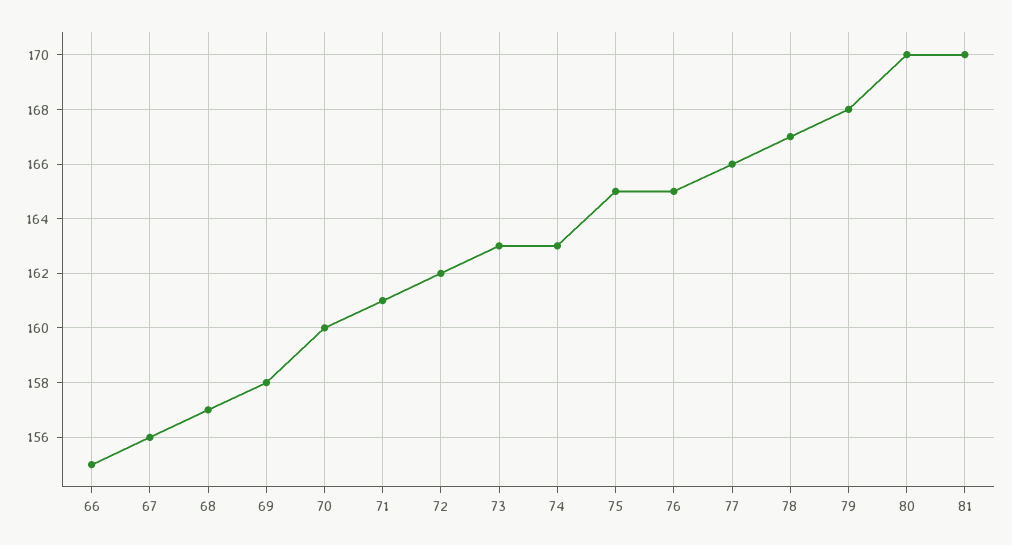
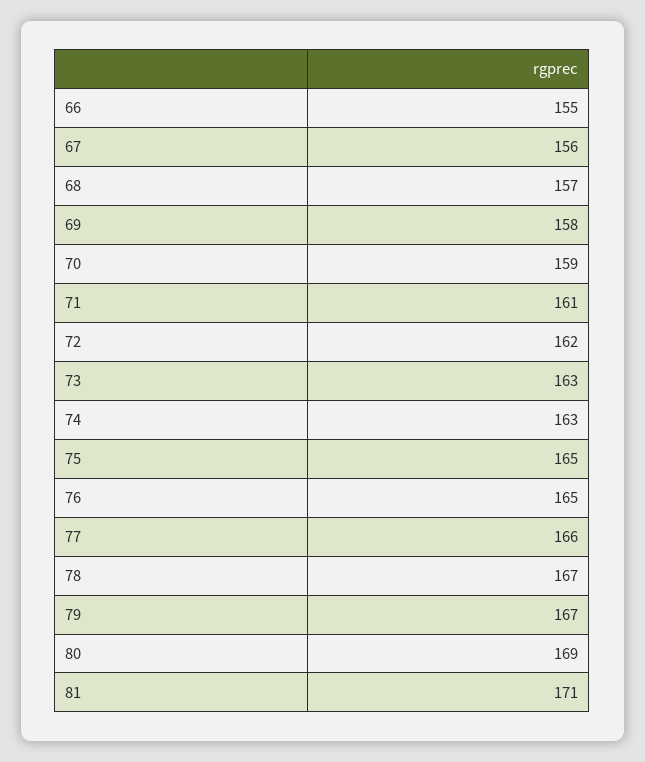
  {
    "66": 155,
    "67": 156,
    "68": 157,
    "69": 158,
-   "70": 160,
+   "70": 159,
    "71": 161,
    "72": 162,
    "73": 163,
    "74": 163,
    "75": 165,
    "76": 165,
    "77": 166,
    "78": 167,
-   "79": 168,
+   "79": 167,
-   "80": 170,
+   "80": 169,
-   "81": 170
+   "81": 171
  }

